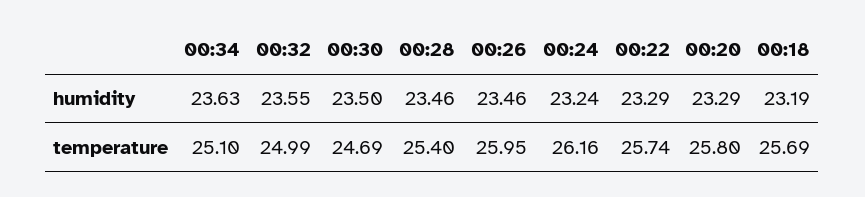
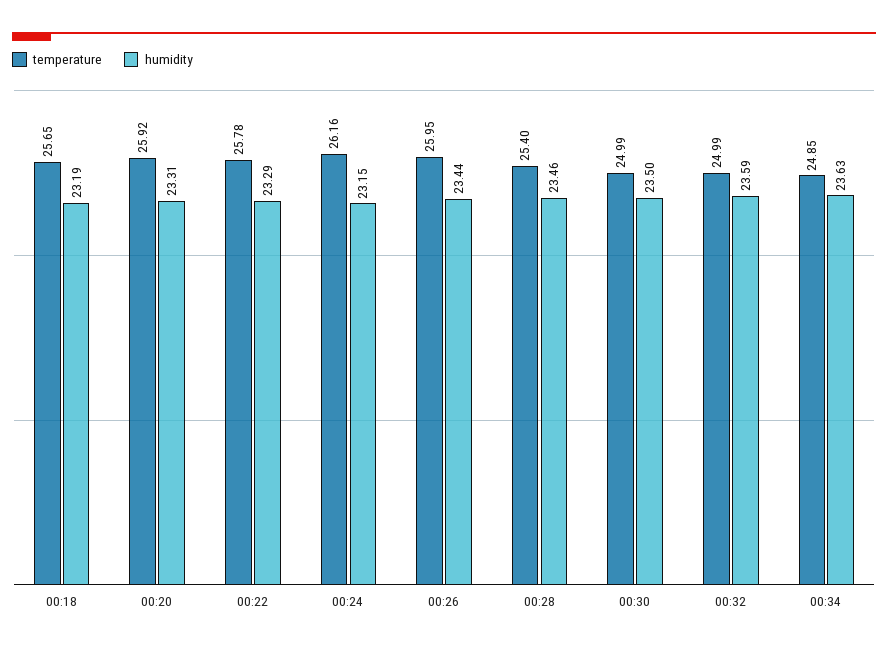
  {
    "humidity": {
      "00:34": 23.63,
-     "00:32": 23.55,
+     "00:32": 23.59,
      "00:30": 23.5,
      "00:28": 23.46,
-     "00:26": 23.46,
+     "00:26": 23.44,
-     "00:24": 23.24,
+     "00:24": 23.15,
      "00:22": 23.29,
-     "00:20": 23.29,
+     "00:20": 23.31,
      "00:18": 23.19
    },
    "temperature": {
-     "00:34": 25.1,
+     "00:34": 24.85,
      "00:32": 24.99,
-     "00:30": 24.69,
+     "00:30": 24.99,
      "00:28": 25.4,
      "00:26": 25.95,
      "00:24": 26.16,
-     "00:22": 25.74,
+     "00:22": 25.78,
-     "00:20": 25.8,
+     "00:20": 25.92,
-     "00:18": 25.69
+     "00:18": 25.65
    }
  }

